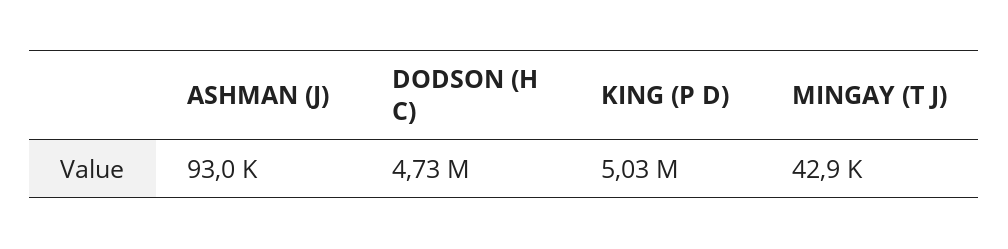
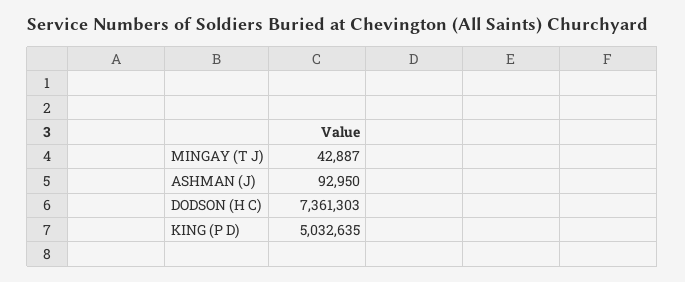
  {
    "ASHMAN (J)": 92950,
-   "DODSON (H C)": 4730000,
+   "DODSON (H C)": 7361303,
    "KING (P D)": 5032635,
    "MINGAY (T J)": 42887
  }

